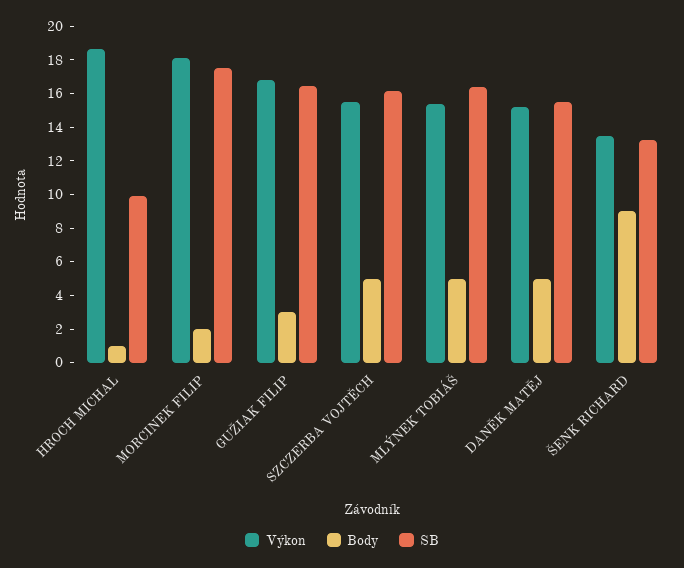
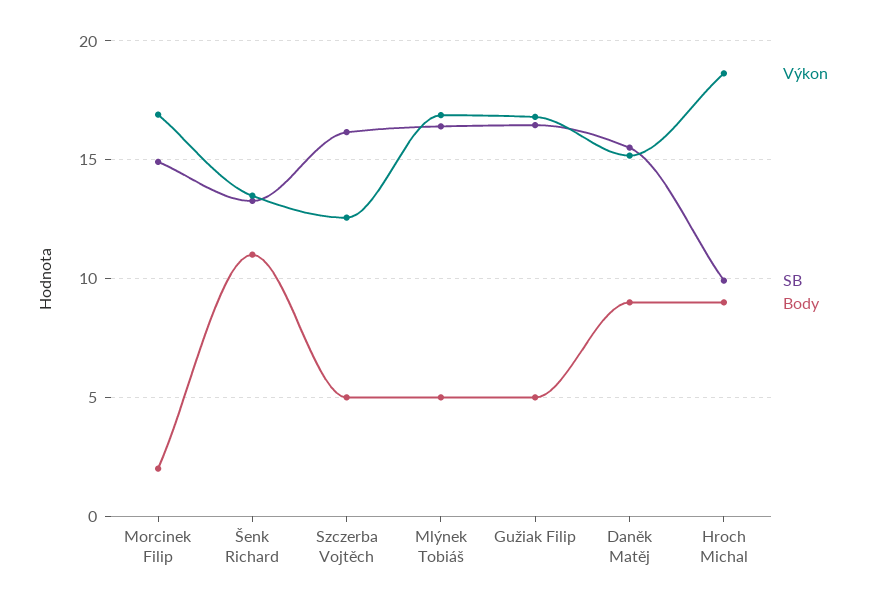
  {
    "Výkon": {
      "HROCH MICHAL": 18.5,
-     "MORCINEK FILIP": 18,
+     "MORCINEK FILIP": 17,
      "GUŽIAK FILIP": 17,
-     "SZCZERBA VOJTĚCH": 15.5,
+     "SZCZERBA VOJTĚCH": 12.5,
-     "MLÝNEK TOBIÁŠ": 15.5,
+     "MLÝNEK TOBIÁŠ": 17,
      "DANĚK MATĚJ": 15,
      "ŠENK RICHARD": 13.5
    },
    "Body": {
-     "HROCH MICHAL": 1,
+     "HROCH MICHAL": 9,
      "MORCINEK FILIP": 2,
-     "GUŽIAK FILIP": 3,
+     "GUŽIAK FILIP": 5,
      "SZCZERBA VOJTĚCH": 5,
      "MLÝNEK TOBIÁŠ": 5,
-     "DANĚK MATĚJ": 5,
+     "DANĚK MATĚJ": 9,
-     "ŠENK RICHARD": 9
+     "ŠENK RICHARD": 11
    },
    "SB": {
      "HROCH MICHAL": 10,
-     "MORCINEK FILIP": 17.5,
+     "MORCINEK FILIP": 15,
      "GUŽIAK FILIP": 16.5,
      "SZCZERBA VOJTĚCH": 16,
      "MLÝNEK TOBIÁŠ": 16.5,
      "DANĚK MATĚJ": 15.5,
      "ŠENK RICHARD": 13.5
    }
  }

